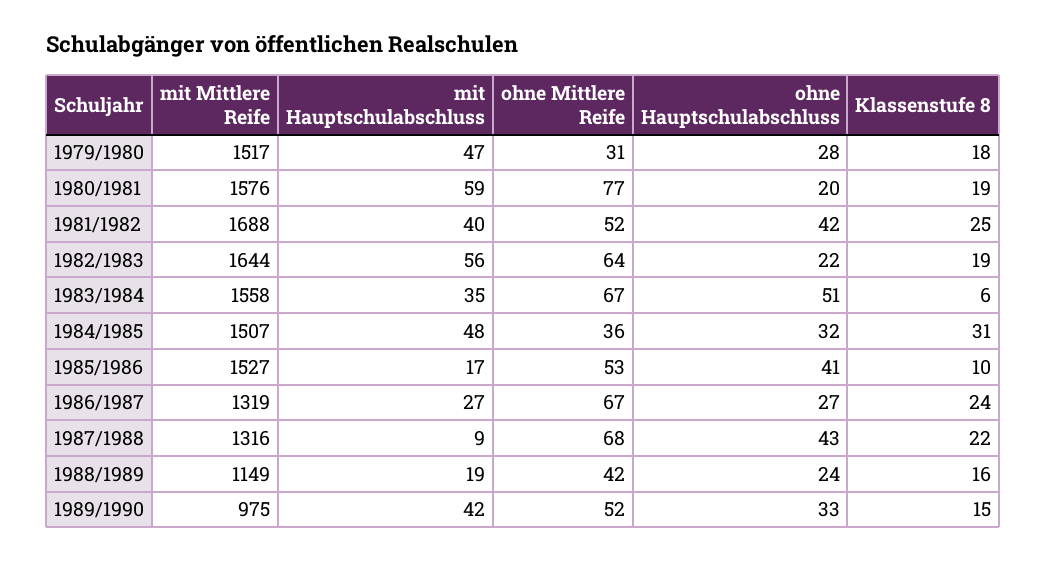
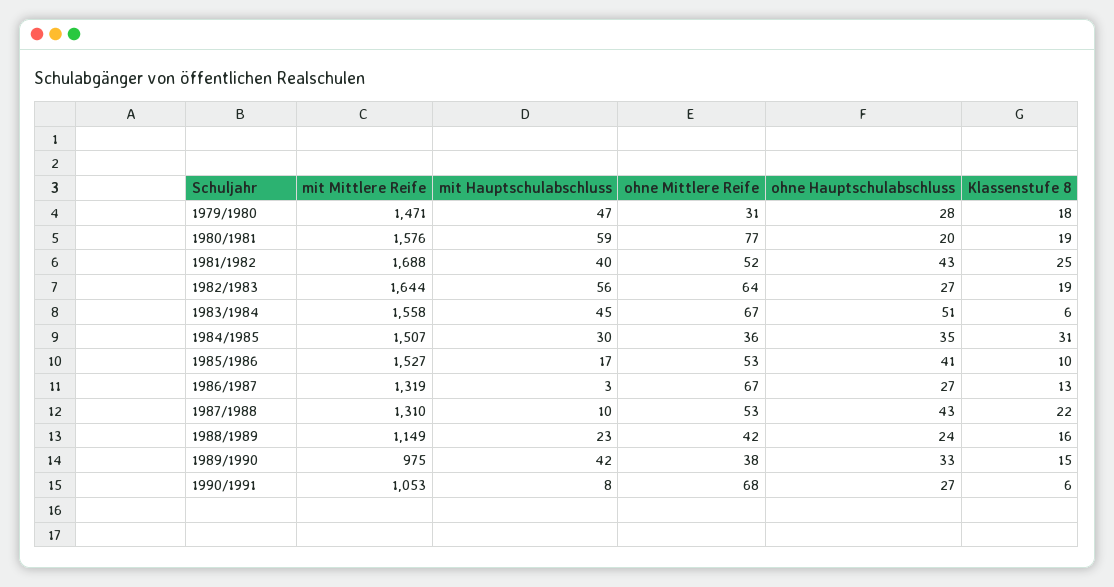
  {
    "mit Mittlere Reife": {
-     "1979/1980": 1517,
+     "1979/1980": 1471,
      "1980/1981": 1576,
      "1981/1982": 1688,
      "1982/1983": 1644,
      "1983/1984": 1558,
      "1984/1985": 1507,
      "1985/1986": 1527,
      "1986/1987": 1319,
-     "1987/1988": 1316,
+     "1987/1988": 1310,
      "1988/1989": 1149,
-     "1989/1990": 975
+     "1989/1990": 975,
+     "1990/1991": 1053
    },
    "mit Hauptschulabschluss": {
      "1979/1980": 47,
      "1980/1981": 59,
      "1981/1982": 40,
      "1982/1983": 56,
-     "1983/1984": 35,
+     "1983/1984": 45,
-     "1984/1985": 48,
+     "1984/1985": 30,
      "1985/1986": 17,
-     "1986/1987": 27,
+     "1986/1987": 3,
-     "1987/1988": 9,
+     "1987/1988": 10,
-     "1988/1989": 19,
+     "1988/1989": 23,
-     "1989/1990": 42
+     "1989/1990": 42,
+     "1990/1991": 8
    },
    "ohne Mittlere Reife": {
      "1979/1980": 31,
      "1980/1981": 77,
      "1981/1982": 52,
      "1982/1983": 64,
      "1983/1984": 67,
      "1984/1985": 36,
      "1985/1986": 53,
      "1986/1987": 67,
-     "1987/1988": 68,
+     "1987/1988": 53,
      "1988/1989": 42,
-     "1989/1990": 52
+     "1989/1990": 38,
+     "1990/1991": 68
    },
    "ohne Hauptschulabschluss": {
      "1979/1980": 28,
      "1980/1981": 20,
-     "1981/1982": 42,
+     "1981/1982": 43,
-     "1982/1983": 22,
+     "1982/1983": 27,
      "1983/1984": 51,
-     "1984/1985": 32,
+     "1984/1985": 35,
      "1985/1986": 41,
      "1986/1987": 27,
      "1987/1988": 43,
      "1988/1989": 24,
-     "1989/1990": 33
+     "1989/1990": 33,
+     "1990/1991": 27
    },
    "Klassenstufe 8": {
      "1979/1980": 18,
      "1980/1981": 19,
      "1981/1982": 25,
      "1982/1983": 19,
      "1983/1984": 6,
      "1984/1985": 31,
      "1985/1986": 10,
-     "1986/1987": 24,
+     "1986/1987": 13,
      "1987/1988": 22,
      "1988/1989": 16,
-     "1989/1990": 15
+     "1989/1990": 15,
+     "1990/1991": 6
    }
  }

